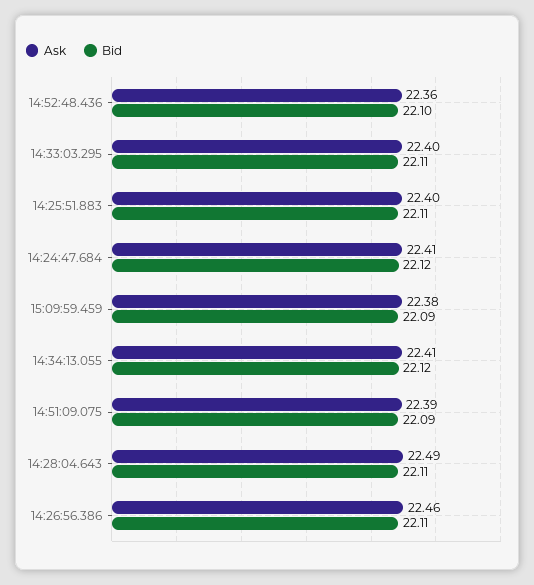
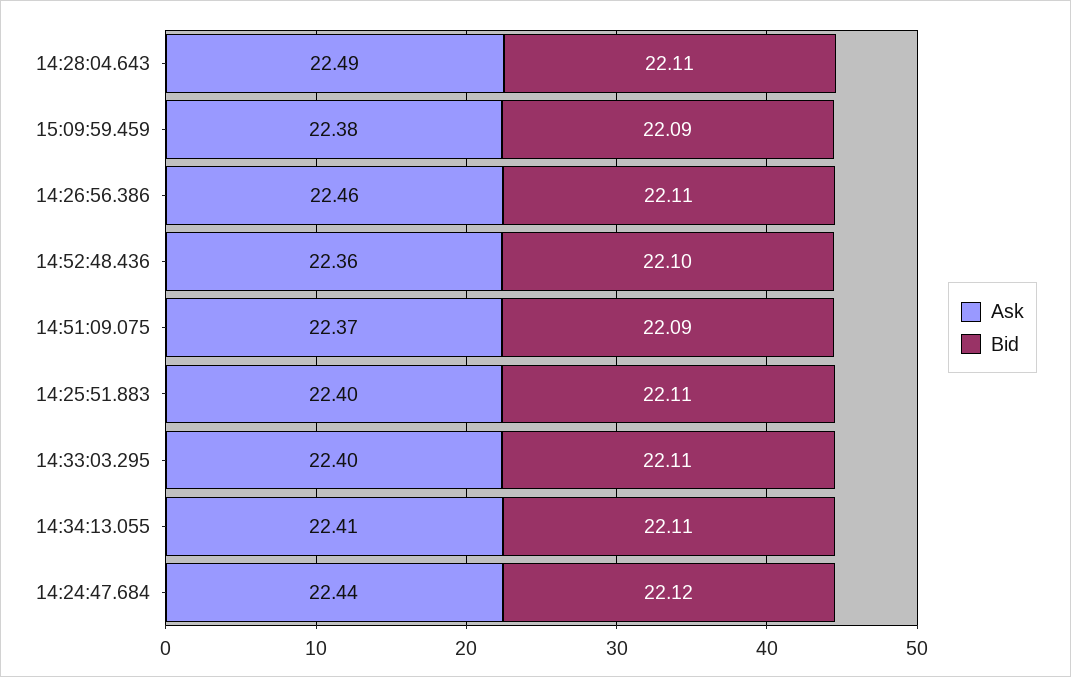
  {
    "Ask": {
      "14:52:48.436": 22.36,
      "14:33:03.295": 22.4,
      "14:25:51.883": 22.4,
-     "14:24:47.684": 22.41,
+     "14:24:47.684": 22.44,
      "15:09:59.459": 22.38,
      "14:34:13.055": 22.41,
-     "14:51:09.075": 22.39,
+     "14:51:09.075": 22.37,
      "14:28:04.643": 22.49,
      "14:26:56.386": 22.46
    },
    "Bid": {
      "14:52:48.436": 22.1,
      "14:33:03.295": 22.11,
      "14:25:51.883": 22.11,
      "14:24:47.684": 22.12,
      "15:09:59.459": 22.09,
-     "14:34:13.055": 22.12,
+     "14:34:13.055": 22.11,
      "14:51:09.075": 22.09,
      "14:28:04.643": 22.11,
      "14:26:56.386": 22.11
    }
  }

